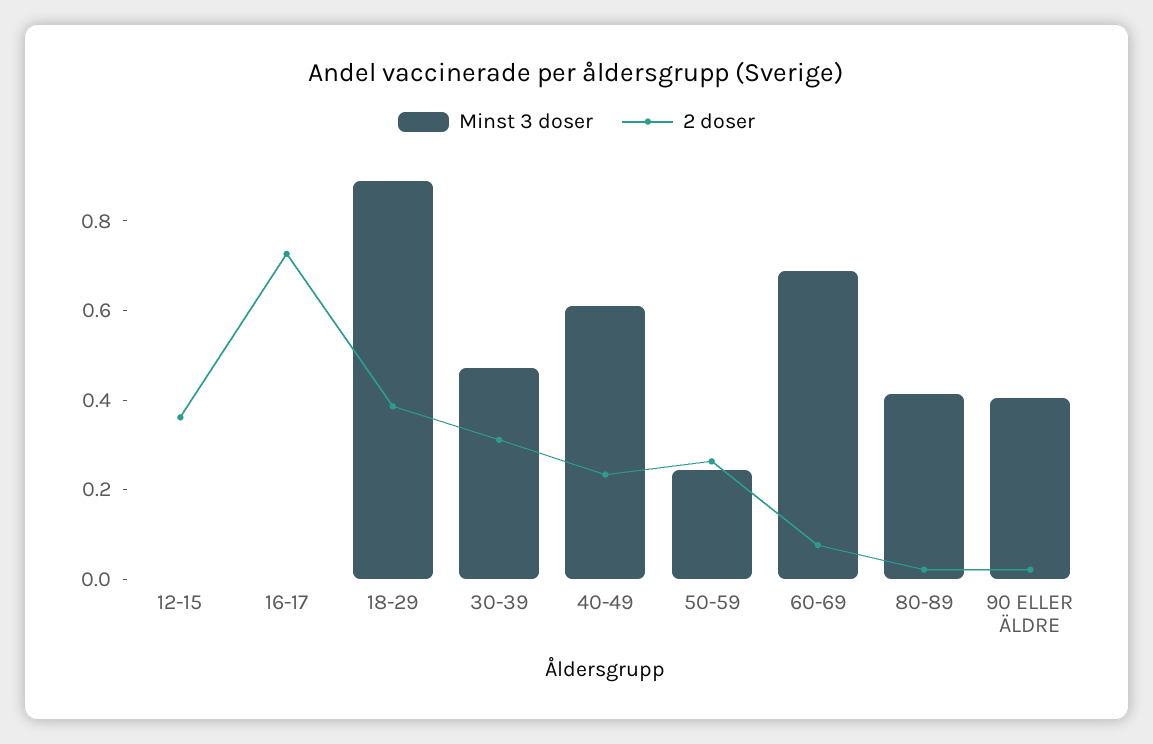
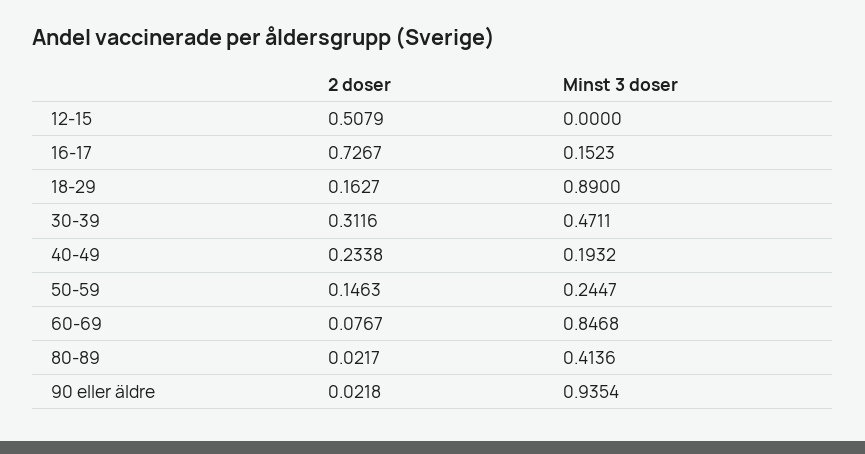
  {
    "Minst 3 doser": {
      "12-15": 0,
-     "16-17": 0,
+     "16-17": 0.1523,
      "18-29": 0.89,
      "30-39": 0.4711,
-     "40-49": 0.6,
+     "40-49": 0.1932,
      "50-59": 0.2447,
-     "60-69": 0.7,
+     "60-69": 0.8468,
      "80-89": 0.4136,
-     "90 ELLER ÄLDRE": 0.4
+     "90 ELLER ÄLDRE": 0.9354
    },
    "2 doser": {
-     "12-15": 0.35,
+     "12-15": 0.5079,
      "16-17": 0.7267,
-     "18-29": 0.4,
+     "18-29": 0.1627,
      "30-39": 0.3116,
      "40-49": 0.2338,
-     "50-59": 0.25,
+     "50-59": 0.1463,
      "60-69": 0.0767,
      "80-89": 0.0217,
      "90 ELLER ÄLDRE": 0.0218
    }
  }

